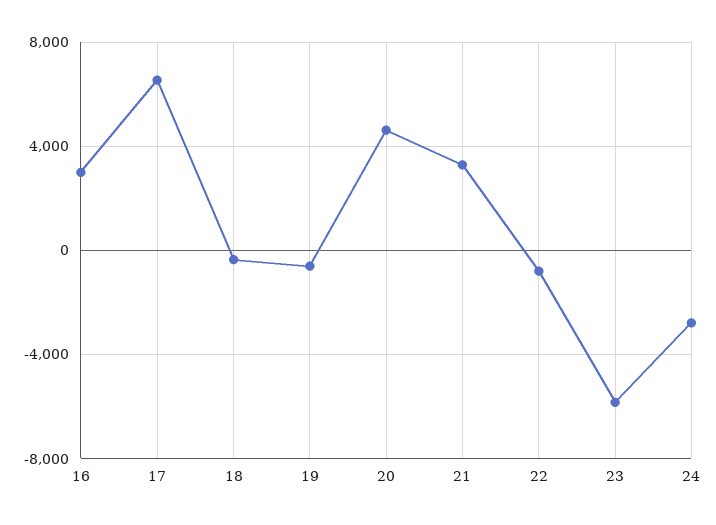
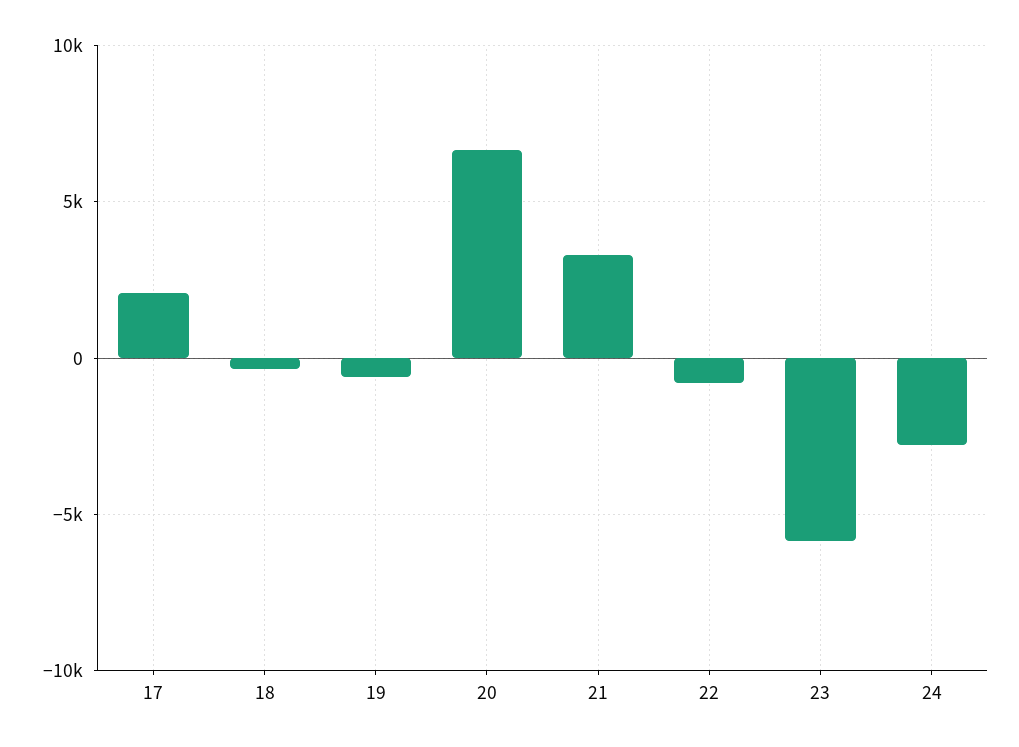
  {
-   "16": 3000,
-   "17": 6500,
+   "17": 2000,
    "18": -500,
    "19": -500,
-   "20": 4500,
+   "20": 6500,
    "21": 3500,
    "22": -1000,
    "23": -6000,
    "24": -3000
  }

